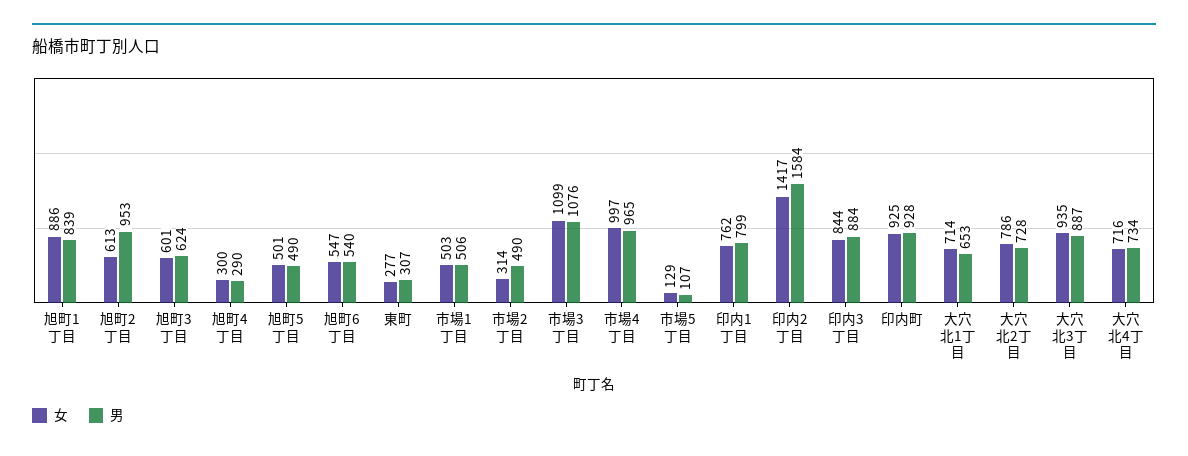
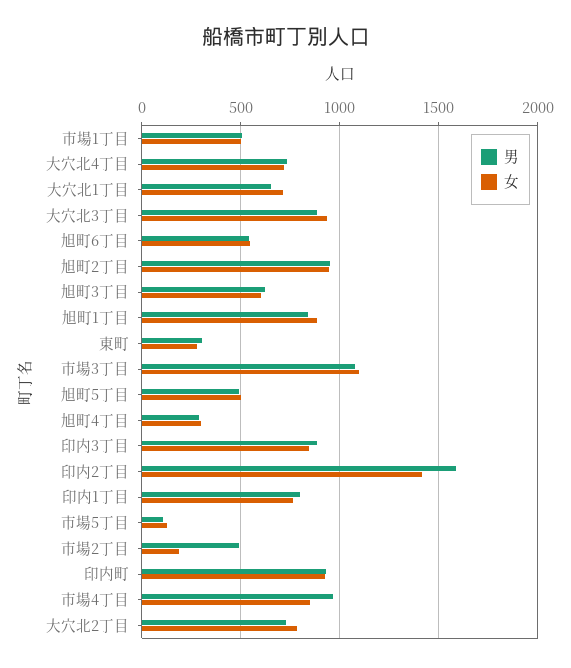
  {
    "女": {
      "旭町1丁目": 886,
-     "旭町2丁目": 613,
+     "旭町2丁目": 950,
      "旭町3丁目": 601,
      "旭町4丁目": 300,
      "旭町5丁目": 501,
      "旭町6丁目": 547,
      "東町": 277,
      "市場1丁目": 503,
-     "市場2丁目": 314,
+     "市場2丁目": 200,
      "市場3丁目": 1099,
-     "市場4丁目": 997,
+     "市場4丁目": 850,
      "市場5丁目": 129,
      "印内1丁目": 762,
      "印内2丁目": 1417,
      "印内3丁目": 844,
      "印内町": 925,
      "大穴北1丁目": 714,
      "大穴北2丁目": 786,
      "大穴北3丁目": 935,
      "大穴北4丁目": 716
    },
    "男": {
      "旭町1丁目": 839,
      "旭町2丁目": 953,
      "旭町3丁目": 624,
      "旭町4丁目": 290,
      "旭町5丁目": 490,
      "旭町6丁目": 540,
      "東町": 307,
      "市場1丁目": 506,
      "市場2丁目": 490,
      "市場3丁目": 1076,
      "市場4丁目": 965,
      "市場5丁目": 107,
      "印内1丁目": 799,
      "印内2丁目": 1584,
      "印内3丁目": 884,
      "印内町": 928,
      "大穴北1丁目": 653,
      "大穴北2丁目": 728,
      "大穴北3丁目": 887,
      "大穴北4丁目": 734
    }
  }

